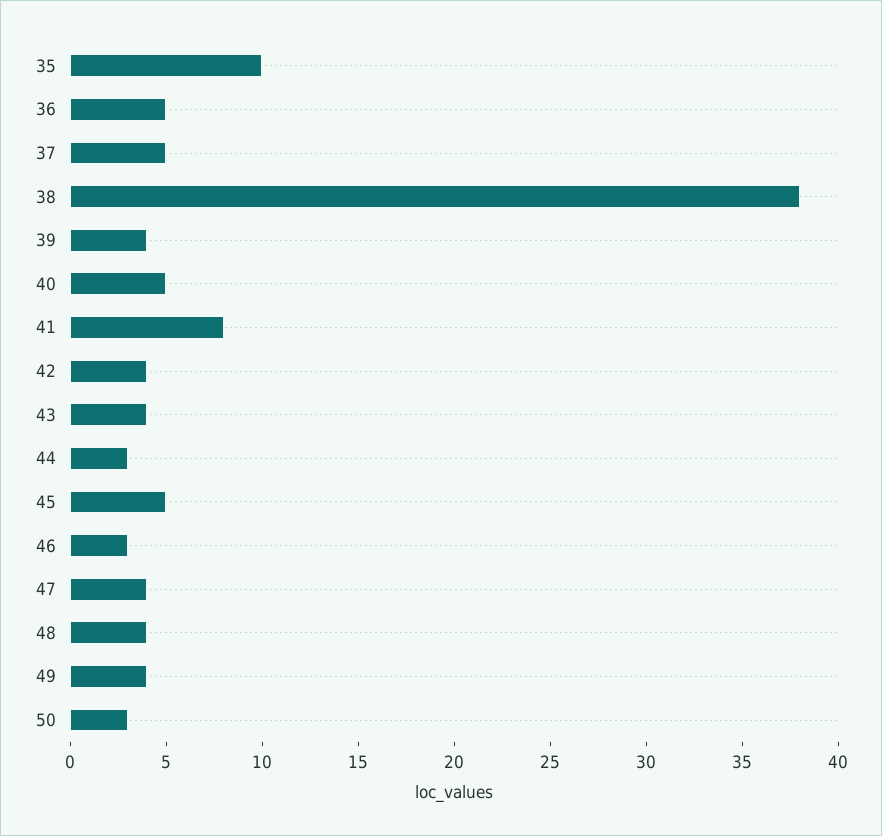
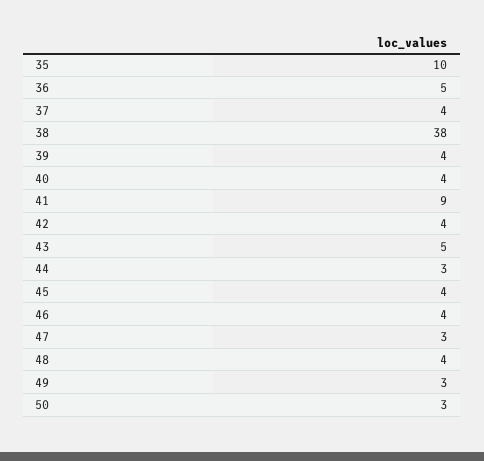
  {
    "35": 10,
    "36": 5,
-   "37": 5,
+   "37": 4,
    "38": 38,
    "39": 4,
-   "40": 5,
+   "40": 4,
-   "41": 8,
+   "41": 9,
    "42": 4,
-   "43": 4,
+   "43": 5,
    "44": 3,
-   "45": 5,
+   "45": 4,
-   "46": 3,
+   "46": 4,
-   "47": 4,
+   "47": 3,
    "48": 4,
-   "49": 4,
+   "49": 3,
    "50": 3
  }

